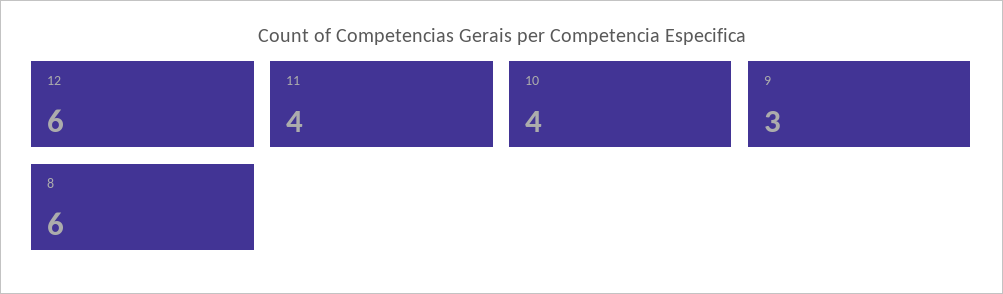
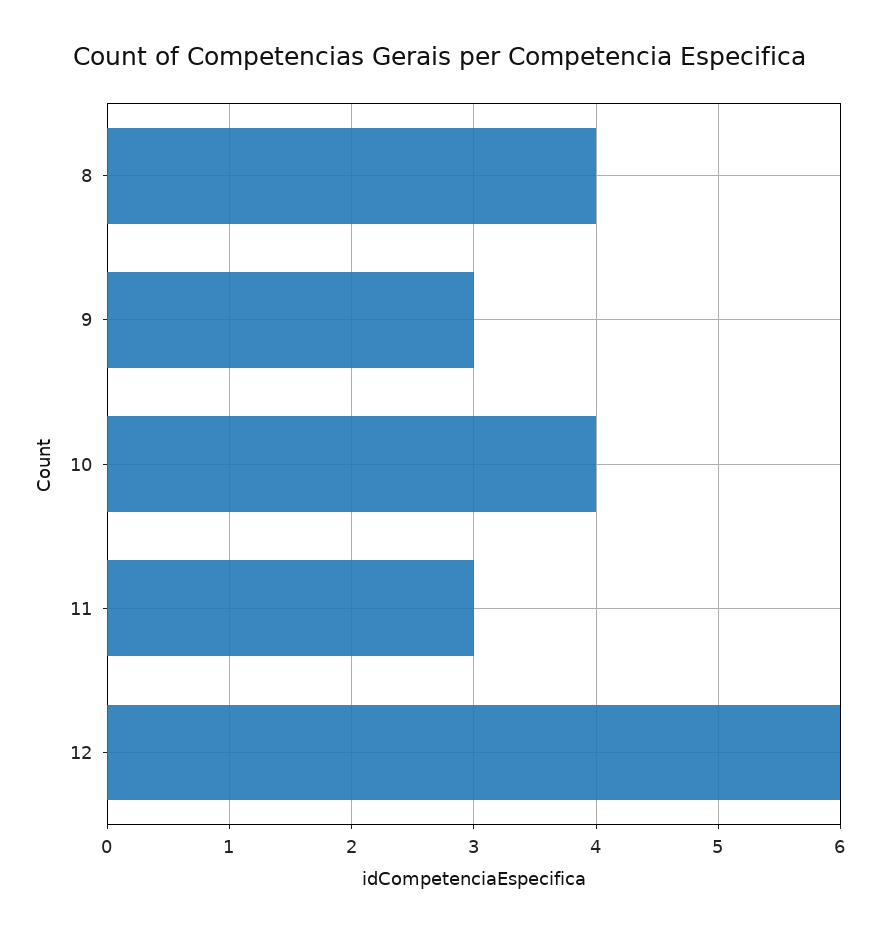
  {
    "12": 6,
-   "11": 4,
+   "11": 3,
    "10": 4,
    "9": 3,
-   "8": 6
+   "8": 4
  }

